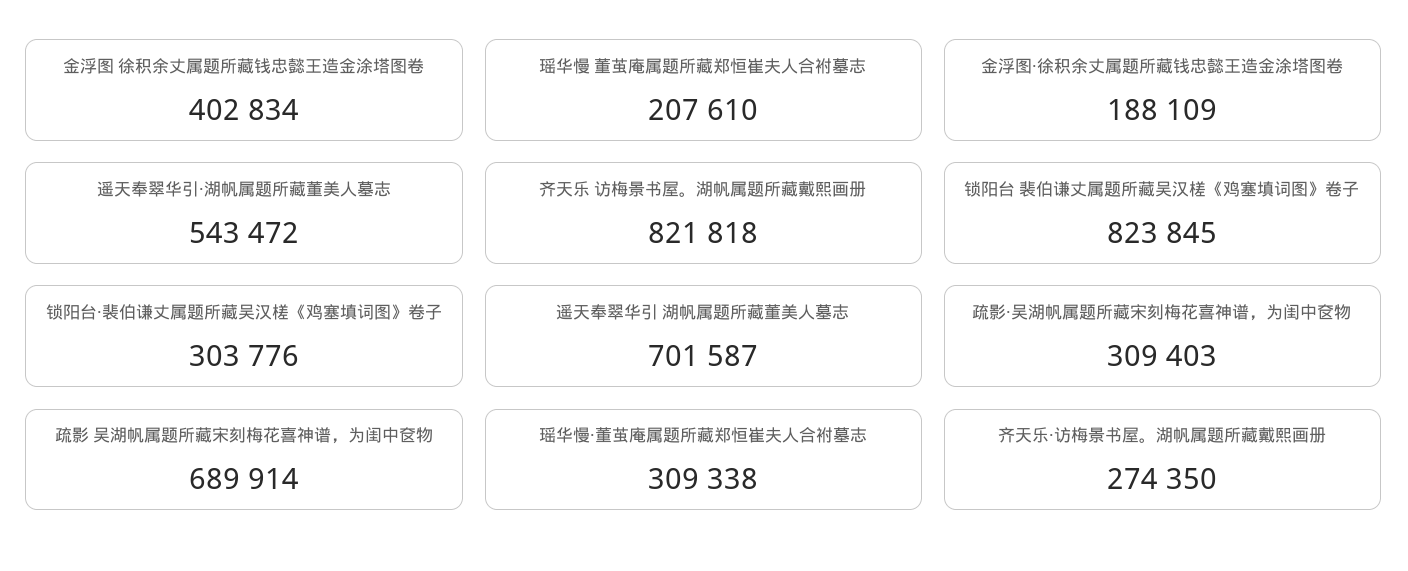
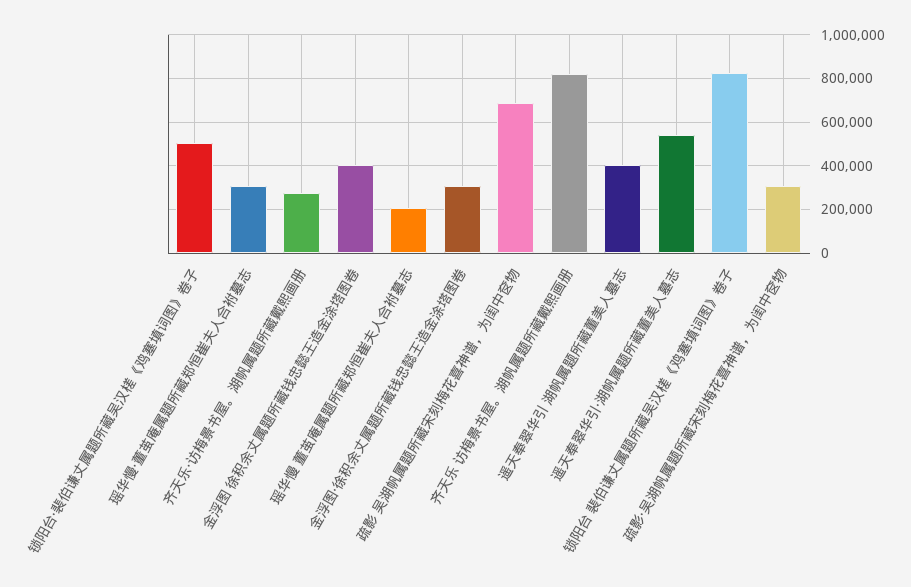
  {
    "金浮图 徐积余丈属题所藏钱忠懿王造金涂塔图卷": 402834,
    "瑶华慢 董茧庵属题所藏郑恒崔夫人合袝墓志": 207610,
-   "金浮图·徐积余丈属题所藏钱忠懿王造金涂塔图卷": 188109,
+   "金浮图·徐积余丈属题所藏钱忠懿王造金涂塔图卷": 300000,
    "遥天奉翠华引·湖帆属题所藏董美人墓志": 543472,
    "齐天乐 访梅景书屋。湖帆属题所藏戴熙画册": 821818,
    "锁阳台 裴伯谦丈属题所藏吴汉槎《鸡塞填词图》卷子": 823845,
-   "锁阳台·裴伯谦丈属题所藏吴汉槎《鸡塞填词图》卷子": 303776,
+   "锁阳台·裴伯谦丈属题所藏吴汉槎《鸡塞填词图》卷子": 500000,
-   "遥天奉翠华引 湖帆属题所藏董美人墓志": 701587,
+   "遥天奉翠华引 湖帆属题所藏董美人墓志": 400000,
    "疏影·吴湖帆属题所藏宋刻梅花喜神谱，为闺中奁物": 309403,
    "疏影 吴湖帆属题所藏宋刻梅花喜神谱，为闺中奁物": 689914,
    "瑶华慢·董茧庵属题所藏郑恒崔夫人合袝墓志": 309338,
    "齐天乐·访梅景书屋。湖帆属题所藏戴熙画册": 274350
  }

